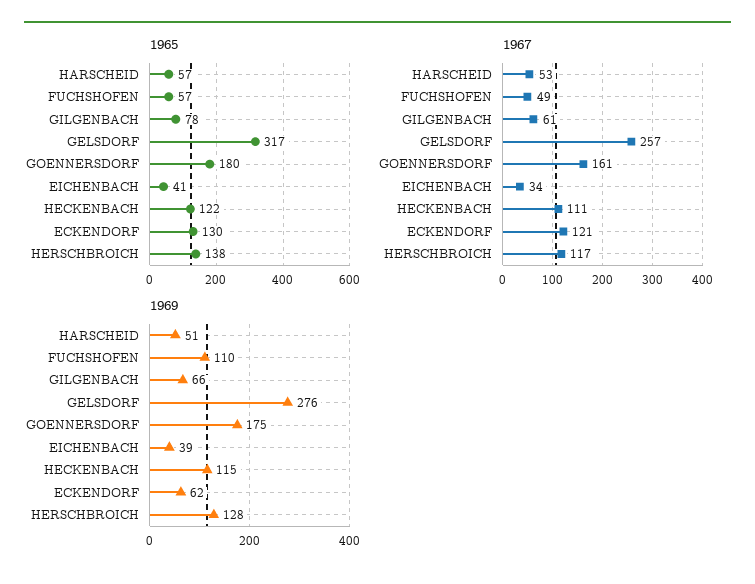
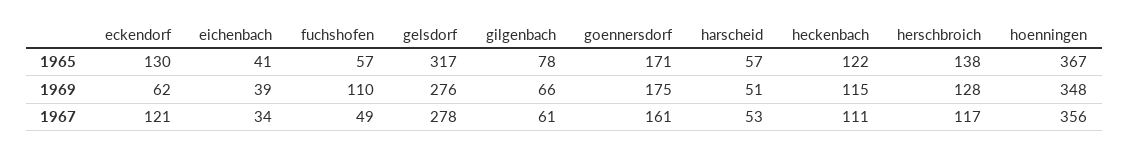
  {
    "1965": {
      "HARSCHEID": 57,
      "FUCHSHOFEN": 57,
      "GILGENBACH": 78,
      "GELSDORF": 317,
-     "GOENNERSDORF": 180,
+     "GOENNERSDORF": 171,
      "EICHENBACH": 41,
      "HECKENBACH": 122,
      "ECKENDORF": 130,
-     "HERSCHBROICH": 138
+     "HERSCHBROICH": 138,
+     "hoenningen": 367
    },
    "1967": {
      "HARSCHEID": 53,
      "FUCHSHOFEN": 49,
      "GILGENBACH": 61,
-     "GELSDORF": 257,
+     "GELSDORF": 278,
      "GOENNERSDORF": 161,
      "EICHENBACH": 34,
      "HECKENBACH": 111,
      "ECKENDORF": 121,
-     "HERSCHBROICH": 117
+     "HERSCHBROICH": 117,
+     "hoenningen": 356
    },
    "1969": {
      "HARSCHEID": 51,
      "FUCHSHOFEN": 110,
      "GILGENBACH": 66,
      "GELSDORF": 276,
      "GOENNERSDORF": 175,
      "EICHENBACH": 39,
      "HECKENBACH": 115,
      "ECKENDORF": 62,
-     "HERSCHBROICH": 128
+     "HERSCHBROICH": 128,
+     "hoenningen": 348
    }
  }

